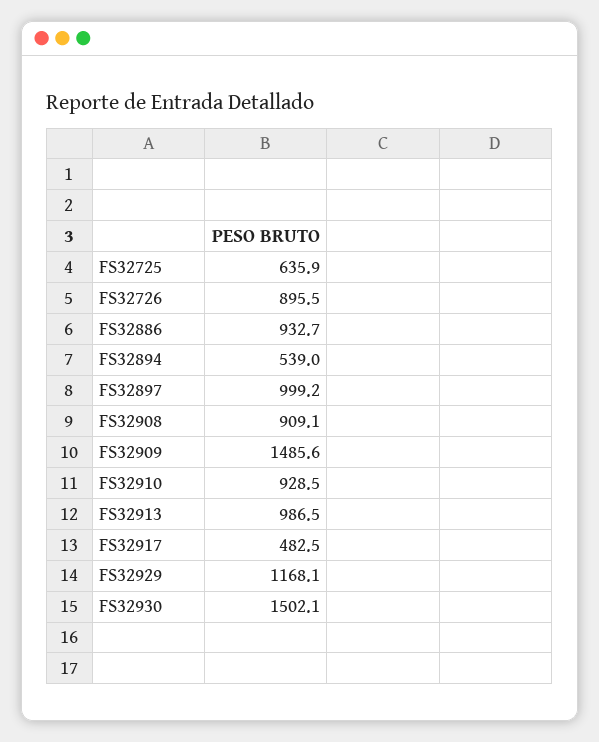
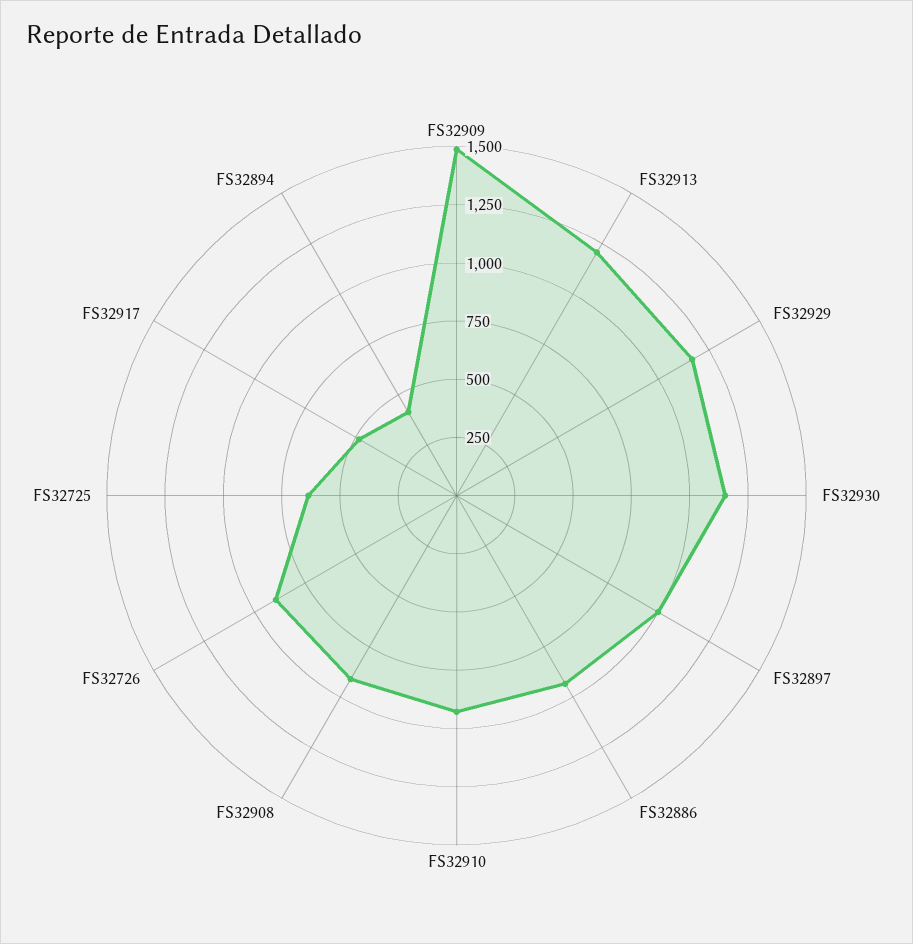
  {
    "FS32725": 635.9,
    "FS32726": 895.5,
    "FS32886": 932.7,
-   "FS32894": 539,
+   "FS32894": 400,
    "FS32897": 999.2,
    "FS32908": 909.1,
    "FS32909": 1485.6,
    "FS32910": 928.5,
-   "FS32913": 986.5,
+   "FS32913": 1200,
    "FS32917": 482.5,
    "FS32929": 1168.1,
-   "FS32930": 1502.1
+   "FS32930": 1150
  }

